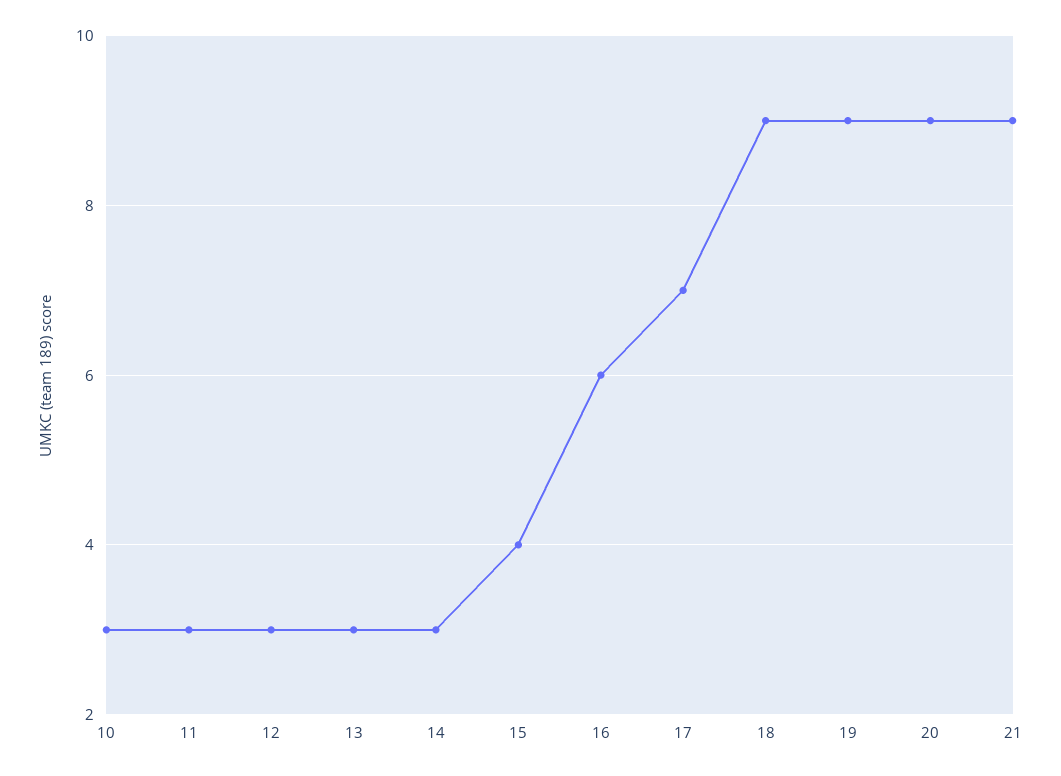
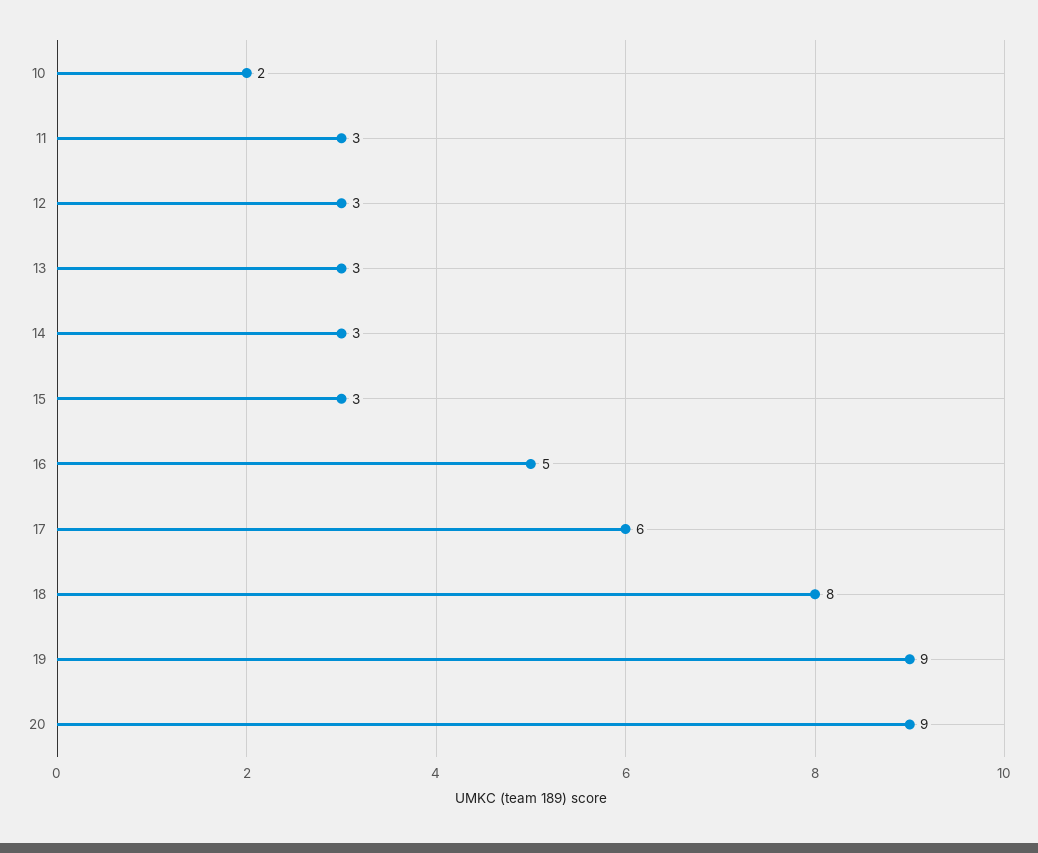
  {
-   "10": 3,
+   "10": 2,
    "11": 3,
    "12": 3,
    "13": 3,
    "14": 3,
-   "15": 4,
+   "15": 3,
-   "16": 6,
+   "16": 5,
-   "17": 7,
+   "17": 6,
-   "18": 9,
+   "18": 8,
    "19": 9,
-   "20": 9,
+   "20": 9
-   "21": 9
  }

